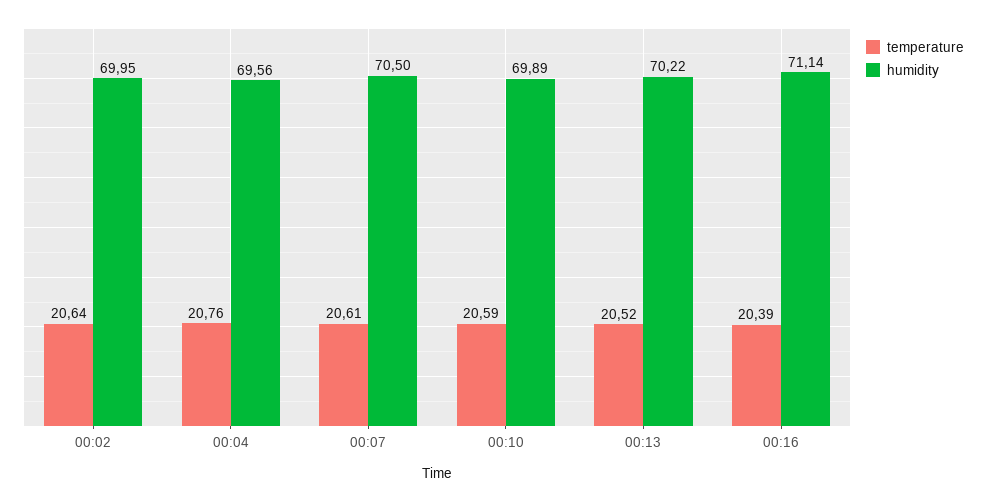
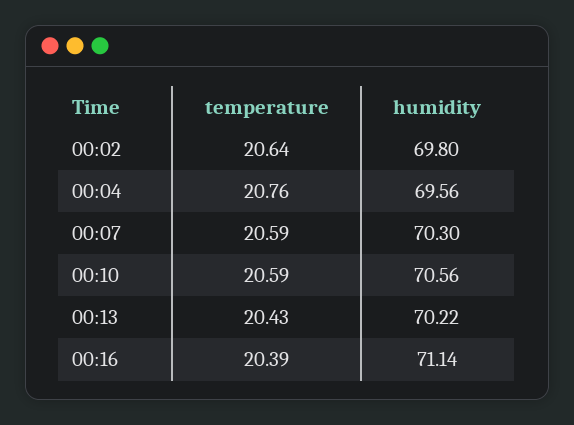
  {
    "temperature": {
      "00:02": 20.64,
      "00:04": 20.76,
-     "00:07": 20.61,
+     "00:07": 20.59,
      "00:10": 20.59,
-     "00:13": 20.52,
+     "00:13": 20.43,
      "00:16": 20.39
    },
    "humidity": {
-     "00:02": 69.95,
+     "00:02": 69.8,
      "00:04": 69.56,
-     "00:07": 70.5,
+     "00:07": 70.3,
-     "00:10": 69.89,
+     "00:10": 70.56,
      "00:13": 70.22,
      "00:16": 71.14
    }
  }

